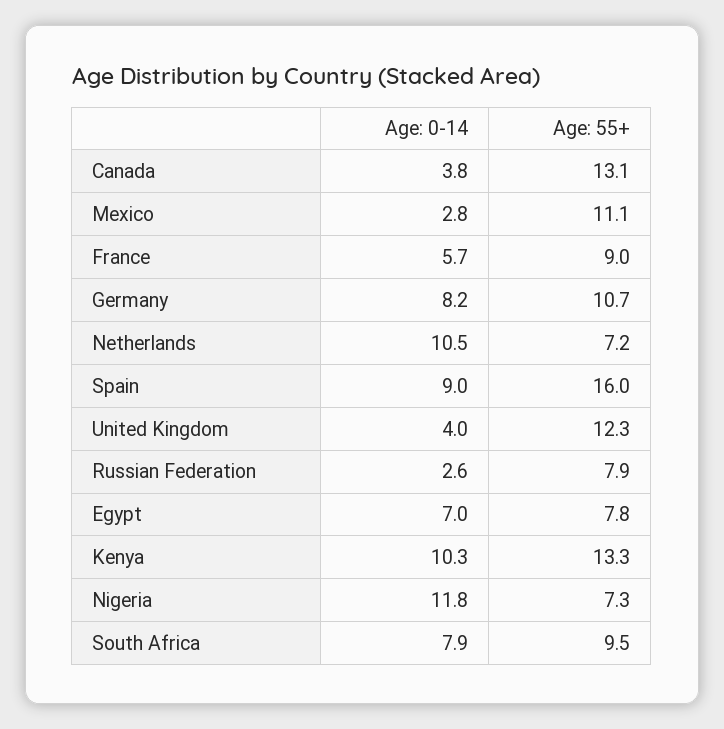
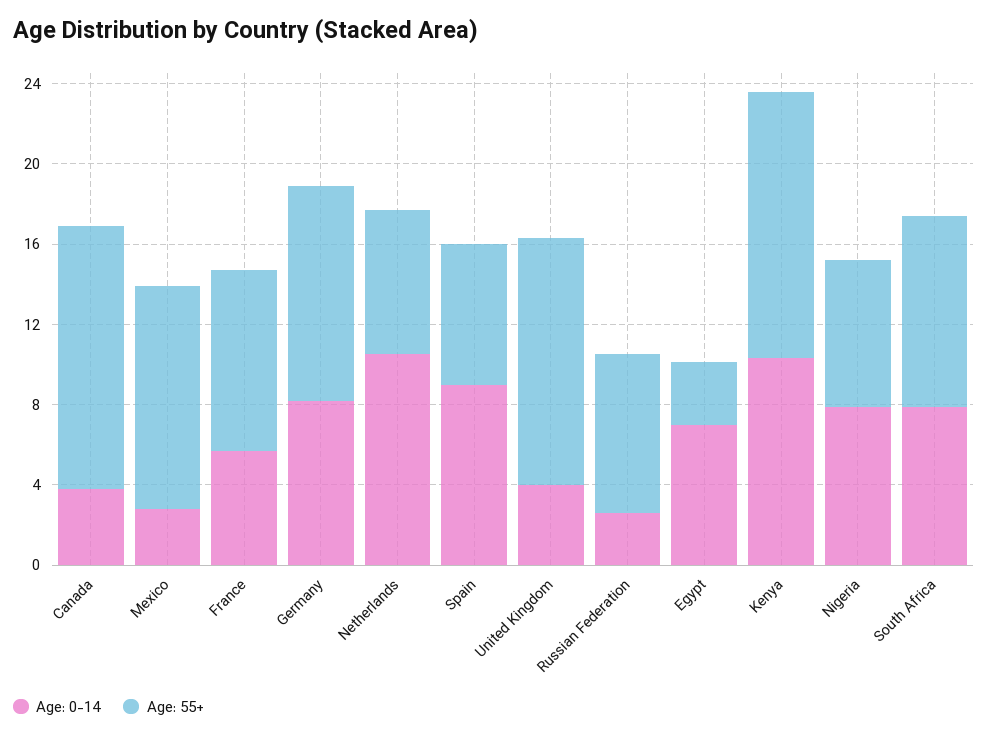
  {
    "Age: 0-14": {
      "Canada": 3.8,
      "Mexico": 2.8,
      "France": 5.7,
      "Germany": 8.2,
      "Netherlands": 10.5,
      "Spain": 9,
      "United Kingdom": 4,
      "Russian Federation": 2.6,
      "Egypt": 7,
      "Kenya": 10.3,
-     "Nigeria": 11.8,
+     "Nigeria": 8,
      "South Africa": 7.9
    },
    "Age: 55+": {
      "Canada": 13.1,
      "Mexico": 11.1,
      "France": 9,
      "Germany": 10.7,
      "Netherlands": 7.2,
-     "Spain": 16,
+     "Spain": 7,
      "United Kingdom": 12.3,
      "Russian Federation": 7.9,
-     "Egypt": 7.8,
+     "Egypt": 3,
      "Kenya": 13.3,
      "Nigeria": 7.3,
      "South Africa": 9.5
    }
  }

